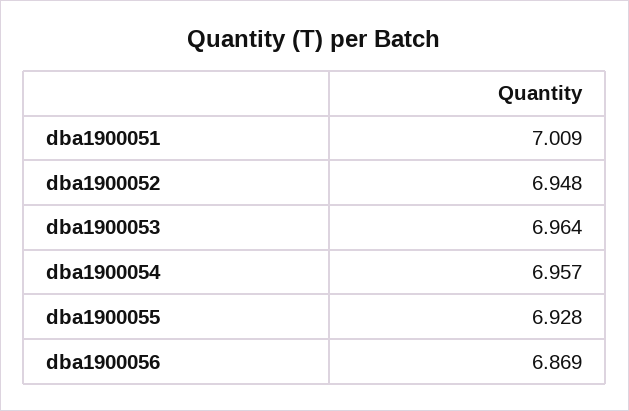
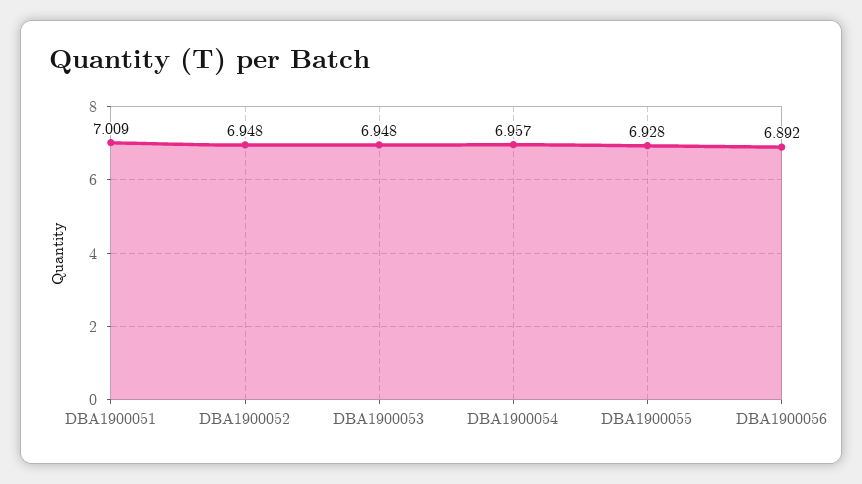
  {
    "dba1900051": 7.009,
    "dba1900052": 6.948,
-   "dba1900053": 6.964,
+   "dba1900053": 6.948,
    "dba1900054": 6.957,
    "dba1900055": 6.928,
-   "dba1900056": 6.869
+   "dba1900056": 6.892
  }

